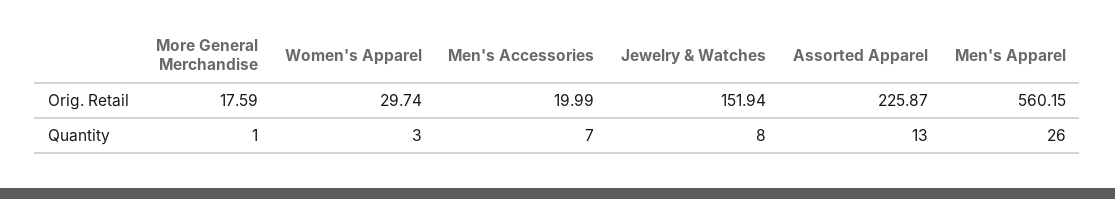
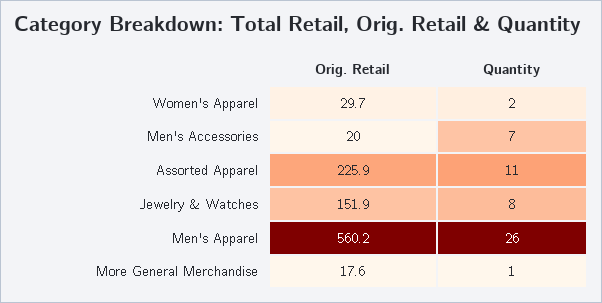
  {
    "More General Merchandise": {
      "Orig. Retail": 17.59,
      "Quantity": 1
    },
    "Women's Apparel": {
      "Orig. Retail": 29.74,
-     "Quantity": 3
+     "Quantity": 2
    },
    "Men's Accessories": {
      "Orig. Retail": 19.99,
      "Quantity": 7
    },
    "Jewelry & Watches": {
      "Orig. Retail": 151.94,
      "Quantity": 8
    },
    "Assorted Apparel": {
      "Orig. Retail": 225.87,
-     "Quantity": 13
+     "Quantity": 11
    },
    "Men's Apparel": {
      "Orig. Retail": 560.15,
      "Quantity": 26
    }
  }

